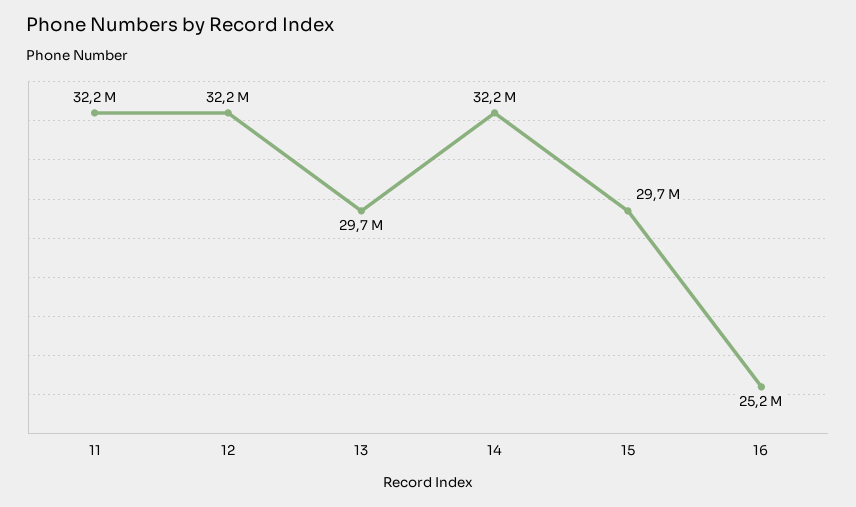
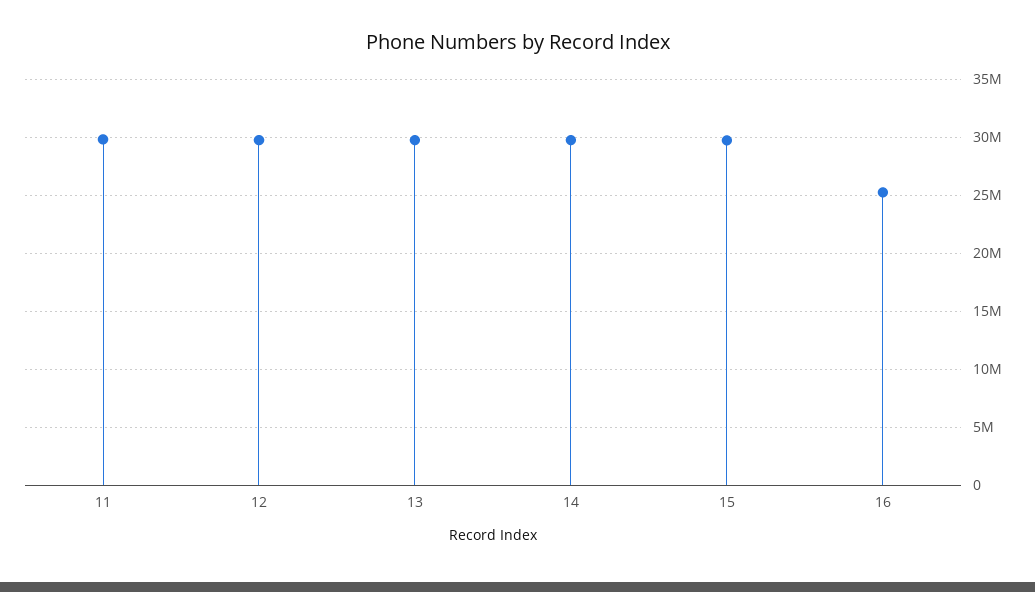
  {
-   "11": 32200000,
+   "11": 30000000,
-   "12": 32200000,
+   "12": 30000000,
    "13": 29700000,
-   "14": 32200000,
+   "14": 30000000,
    "15": 29700000,
    "16": 25200000
  }

